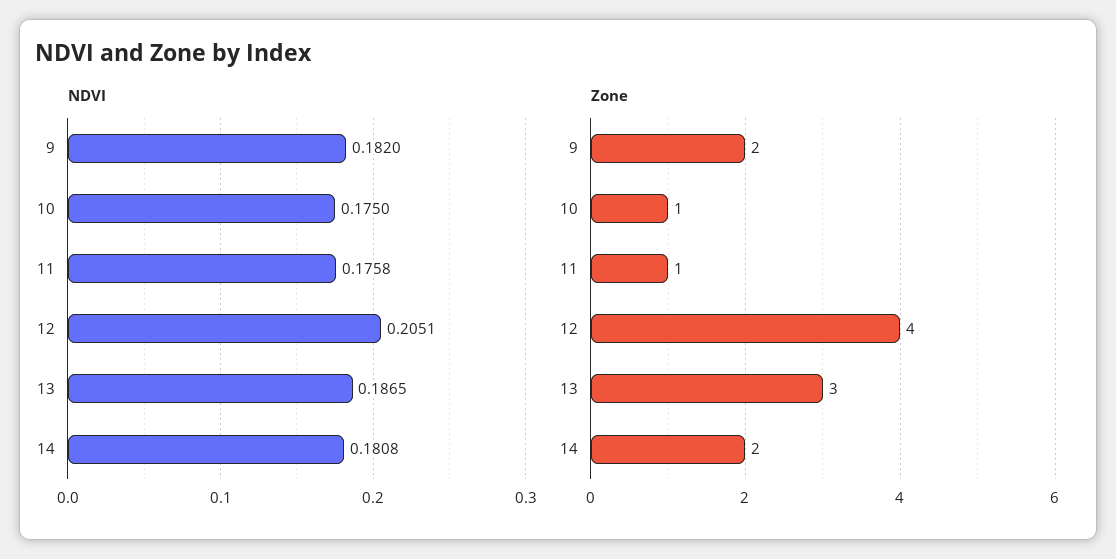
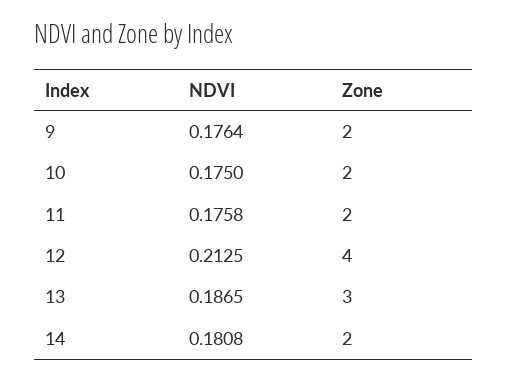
  {
    "NDVI": {
-     "9": 0.182,
+     "9": 0.1764,
      "10": 0.175,
      "11": 0.1758,
-     "12": 0.2051,
+     "12": 0.2125,
      "13": 0.1865,
      "14": 0.1808
    },
    "Zone": {
      "9": 2,
-     "10": 1,
+     "10": 2,
-     "11": 1,
+     "11": 2,
      "12": 4,
      "13": 3,
      "14": 2
    }
  }

